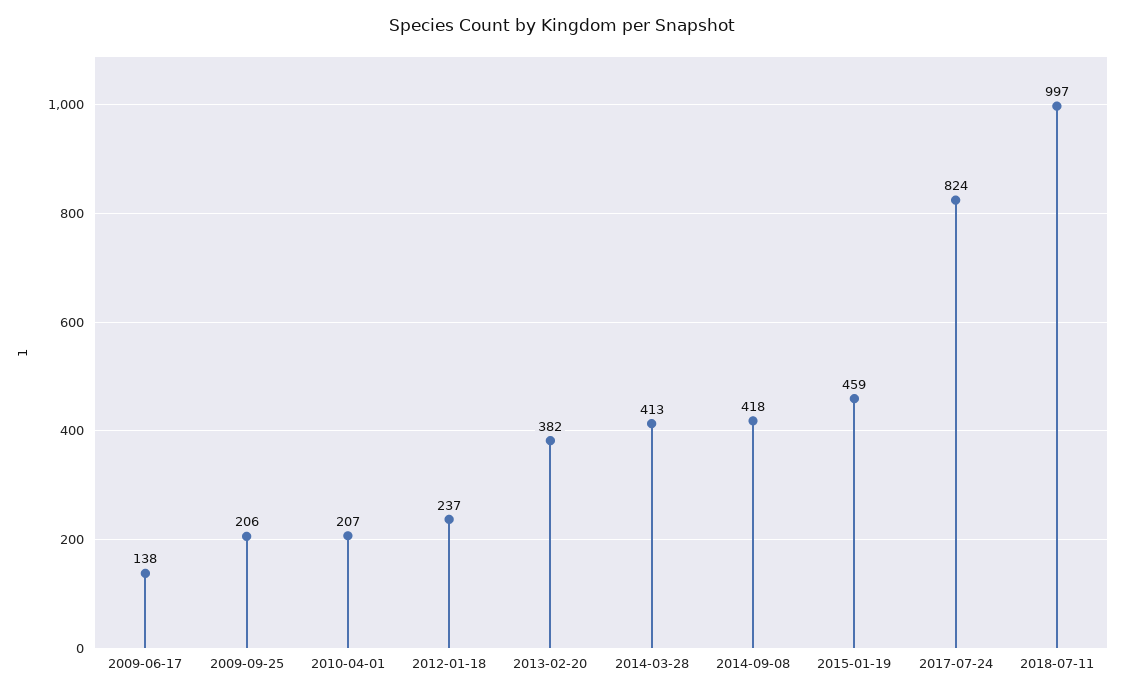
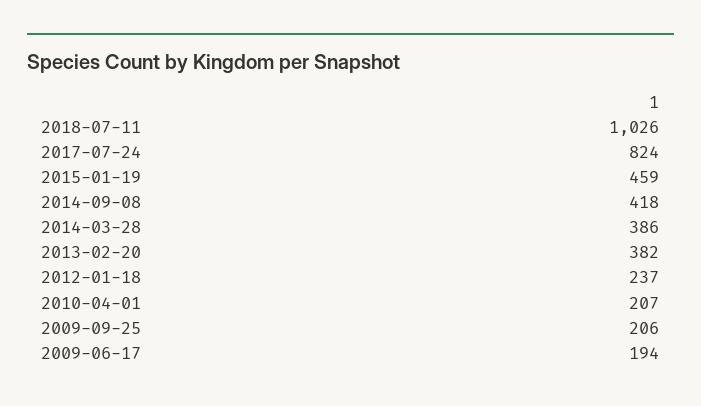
  {
-   "2009-06-17": 138,
+   "2009-06-17": 194,
    "2009-09-25": 206,
    "2010-04-01": 207,
    "2012-01-18": 237,
    "2013-02-20": 382,
-   "2014-03-28": 413,
+   "2014-03-28": 386,
    "2014-09-08": 418,
    "2015-01-19": 459,
    "2017-07-24": 824,
-   "2018-07-11": 997
+   "2018-07-11": 1026
  }

